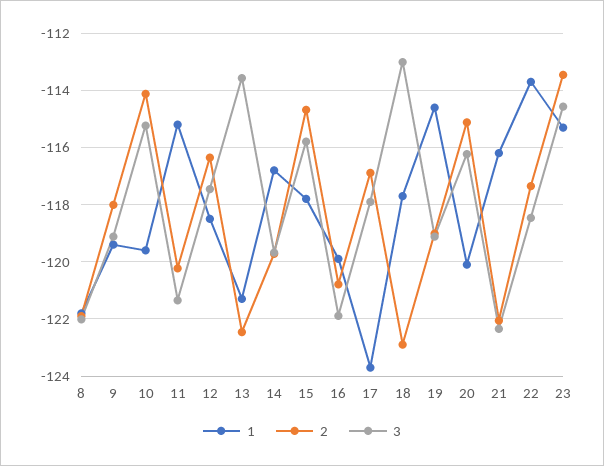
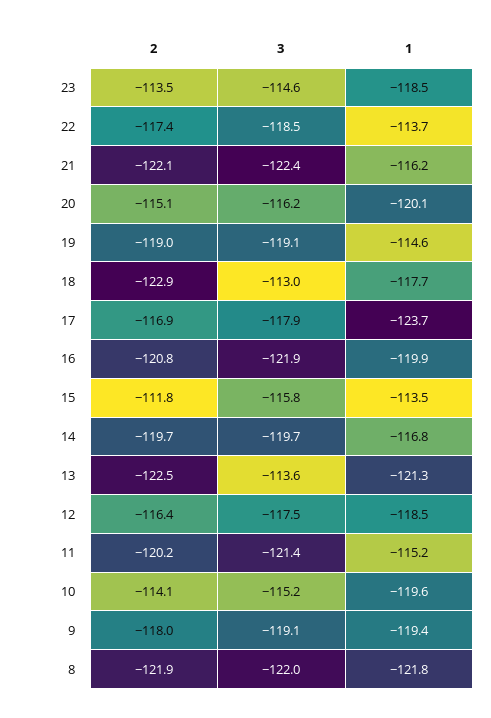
  {
    "1": {
      "8": -121.8,
      "9": -119.4,
      "10": -119.6,
      "11": -115.2,
      "12": -118.5,
      "13": -121.3,
      "14": -116.8,
-     "15": -117.75,
+     "15": -113.5,
      "16": -119.9,
      "17": -123.7,
      "18": -117.7,
      "19": -114.6,
      "20": -120.1,
      "21": -116.2,
      "22": -113.7,
-     "23": -115.25
+     "23": -118.5
    },
    "2": {
      "8": -121.9,
      "9": -118,
      "10": -114.1,
      "11": -120.2,
      "12": -116.4,
      "13": -122.5,
      "14": -119.7,
-     "15": -114.75,
+     "15": -111.8,
      "16": -120.8,
      "17": -116.9,
      "18": -122.9,
      "19": -119,
      "20": -115.1,
      "21": -122.1,
      "22": -117.4,
      "23": -113.5
    },
    "3": {
      "8": -122,
      "9": -119.1,
      "10": -115.2,
      "11": -121.4,
      "12": -117.5,
      "13": -113.6,
      "14": -119.7,
      "15": -115.8,
      "16": -121.9,
      "17": -117.9,
      "18": -113,
      "19": -119.1,
      "20": -116.2,
      "21": -122.4,
      "22": -118.5,
      "23": -114.6
    }
  }

